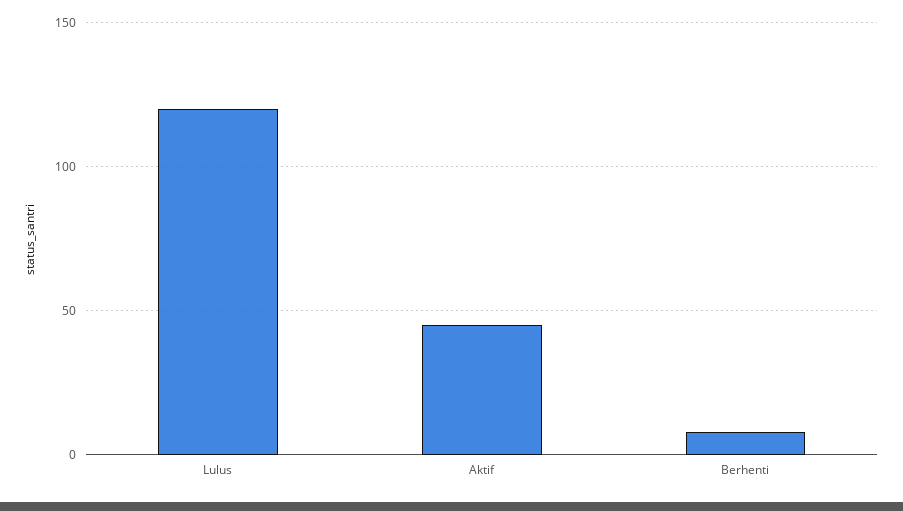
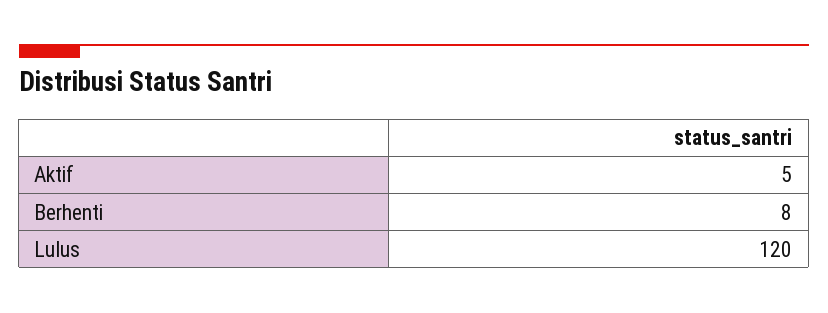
  {
    "Lulus": 120,
-   "Aktif": 45,
+   "Aktif": 5,
    "Berhenti": 8
  }

